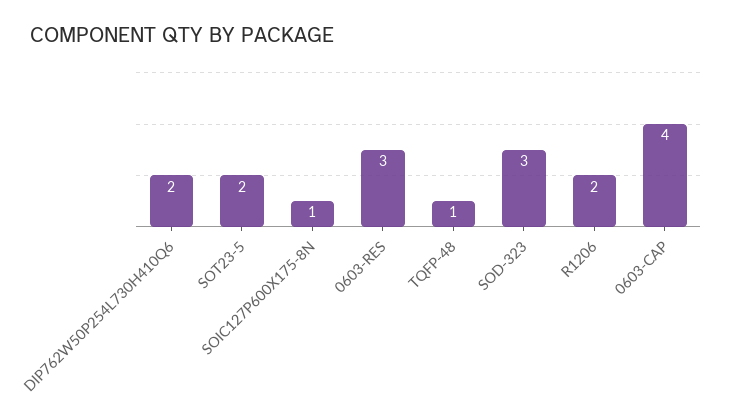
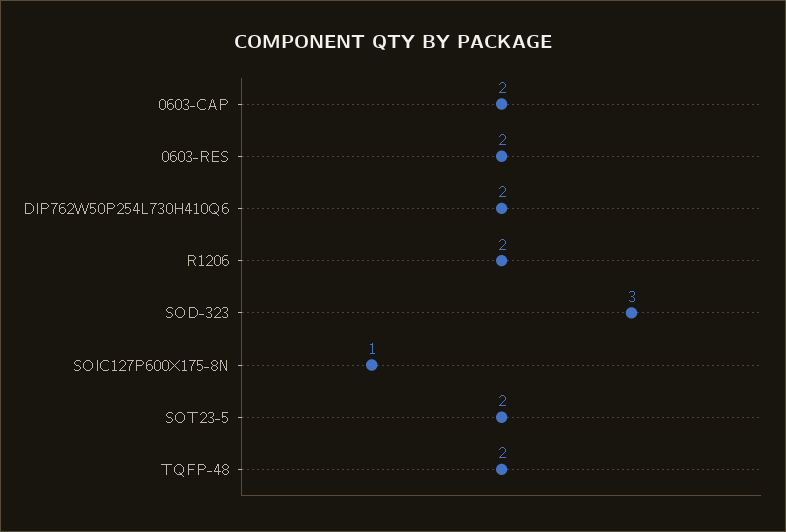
  {
    "DIP762W50P254L730H410Q6": 2,
    "SOT23-5": 2,
    "SOIC127P600X175-8N": 1,
-   "0603-RES": 3,
+   "0603-RES": 2,
-   "TQFP-48": 1,
+   "TQFP-48": 2,
    "SOD-323": 3,
    "R1206": 2,
-   "0603-CAP": 4
+   "0603-CAP": 2
  }

